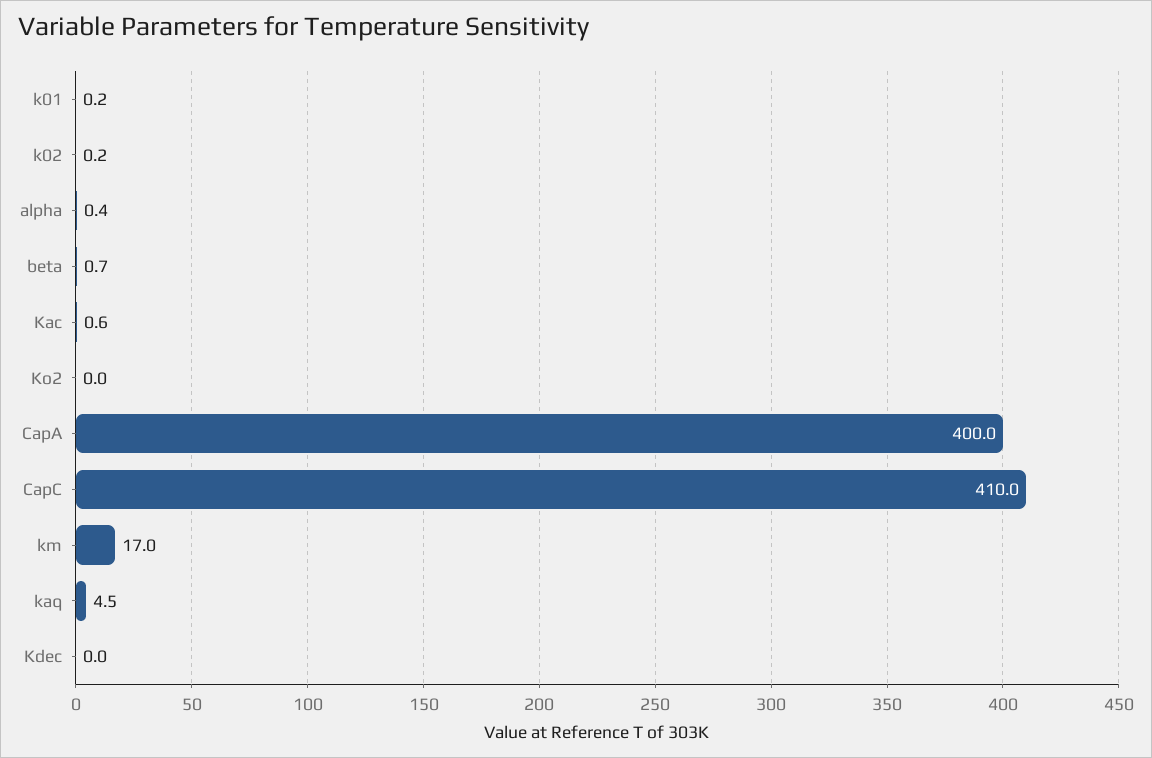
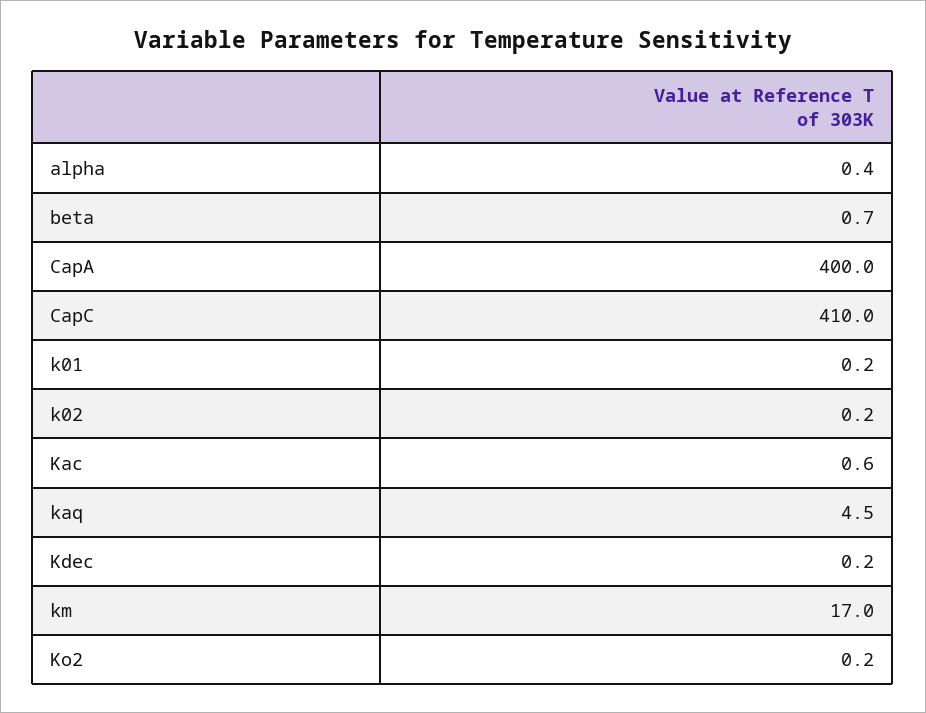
  {
    "k01": 0.2,
    "k02": 0.2,
    "alpha": 0.4,
    "beta": 0.7,
    "Kac": 0.6,
-   "Ko2": 0,
+   "Ko2": 0.2,
    "CapA": 400,
    "CapC": 410,
    "km": 17,
    "kaq": 4.5,
-   "Kdec": 0
+   "Kdec": 0.2
  }

